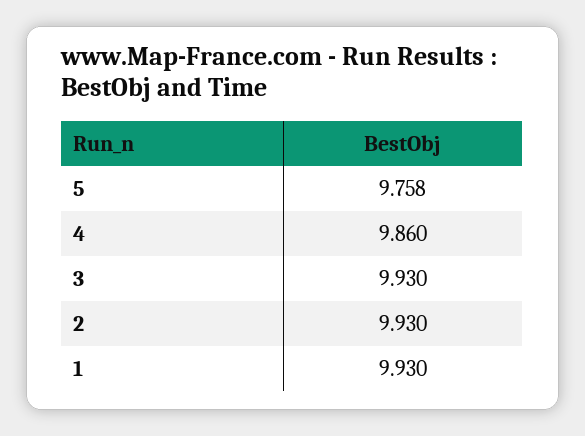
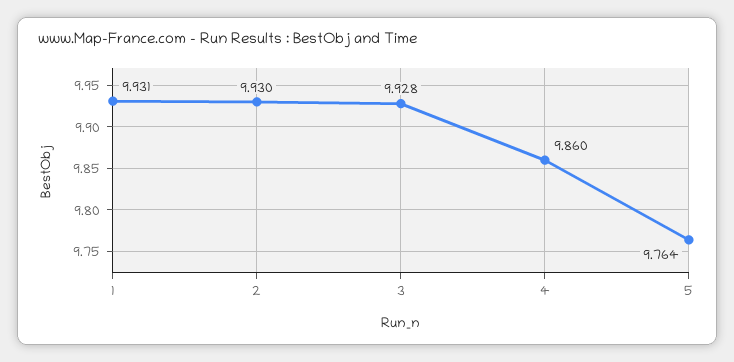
  {
-   "5": 9.758,
+   "5": 9.764,
    "4": 9.86,
-   "3": 9.93,
+   "3": 9.928,
    "2": 9.93,
-   "1": 9.93
+   "1": 9.931
  }

